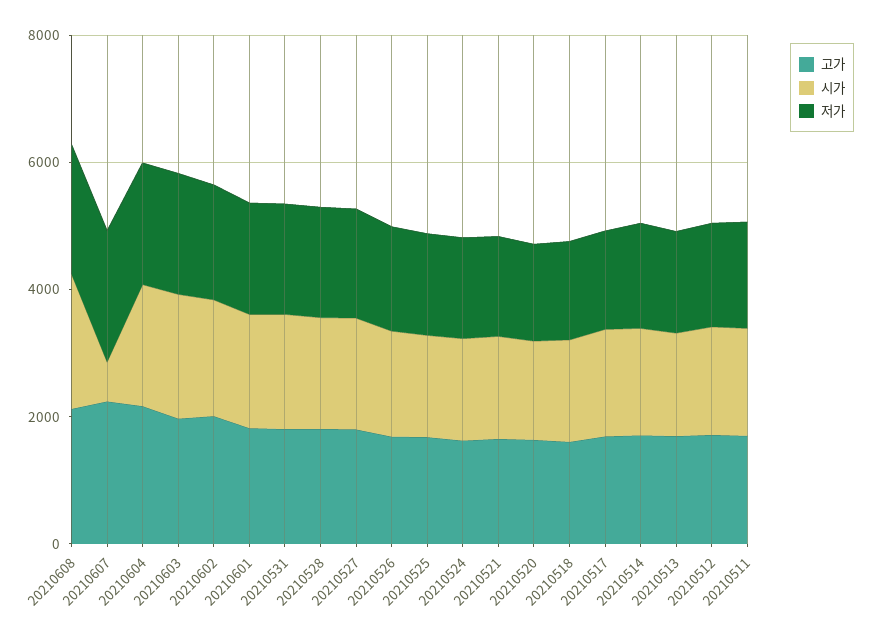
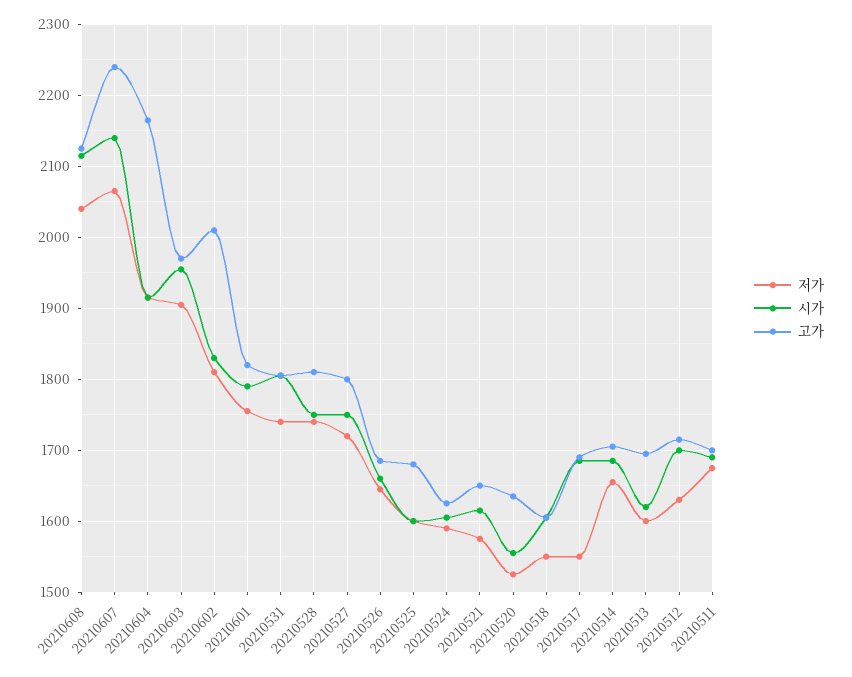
  {
    "고가": {
      "20210608": 2130,
      "20210607": 2240,
      "20210604": 2170,
      "20210603": 1970,
      "20210602": 2010,
      "20210601": 1820,
      "20210531": 1810,
      "20210528": 1810,
      "20210527": 1800,
      "20210526": 1690,
      "20210525": 1680,
      "20210524": 1630,
      "20210521": 1650,
      "20210520": 1640,
      "20210518": 1610,
      "20210517": 1690,
      "20210514": 1710,
      "20210513": 1700,
      "20210512": 1720,
      "20210511": 1700
    },
    "시가": {
      "20210608": 2120,
-     "20210607": 500,
+     "20210607": 2140,
      "20210604": 1920,
      "20210603": 1960,
      "20210602": 1830,
      "20210601": 1790,
      "20210531": 1810,
      "20210528": 1750,
      "20210527": 1750,
      "20210526": 1660,
      "20210525": 1600,
      "20210524": 1610,
      "20210521": 1620,
      "20210520": 1560,
      "20210518": 1610,
      "20210517": 1690,
      "20210514": 1690,
      "20210513": 1620,
      "20210512": 1700,
      "20210511": 1690
    },
    "저가": {
      "20210608": 2040,
      "20210607": 2070,
      "20210604": 1920,
      "20210603": 1910,
      "20210602": 1810,
      "20210601": 1760,
      "20210531": 1740,
      "20210528": 1740,
      "20210527": 1720,
      "20210526": 1650,
      "20210525": 1600,
      "20210524": 1590,
      "20210521": 1580,
      "20210520": 1530,
      "20210518": 1550,
      "20210517": 1550,
      "20210514": 1660,
      "20210513": 1600,
      "20210512": 1630,
      "20210511": 1680
    }
  }

